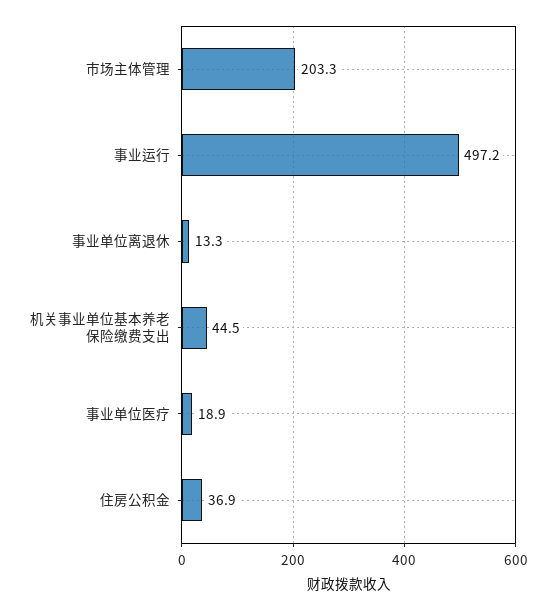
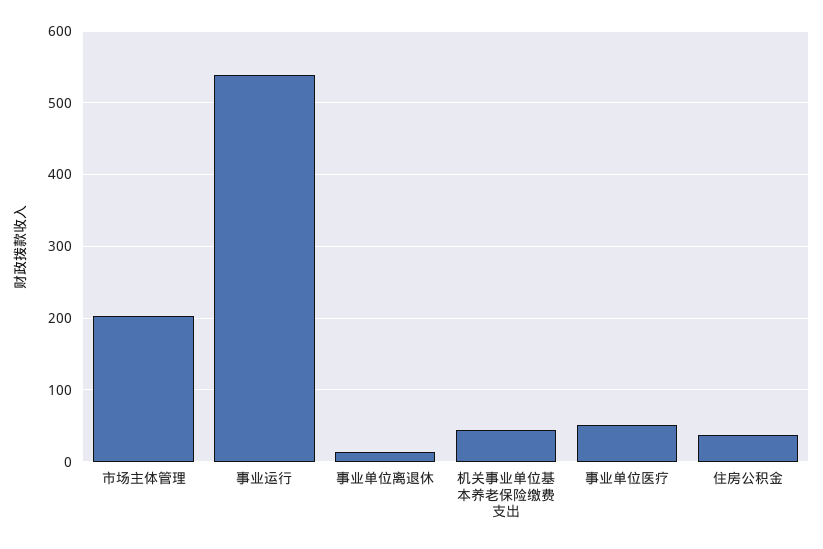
  {
    "市场主体管理": 203.3,
-   "事业运行": 497.2,
+   "事业运行": 540,
    "事业单位离退休": 13.3,
    "机关事业单位基本养老保险缴费支出": 44.5,
-   "事业单位医疗": 18.9,
+   "事业单位医疗": 50,
    "住房公积金": 36.9
  }

